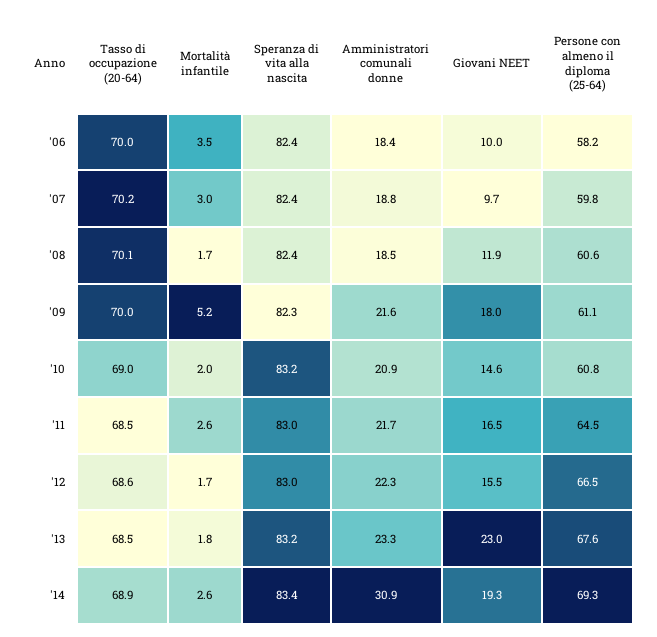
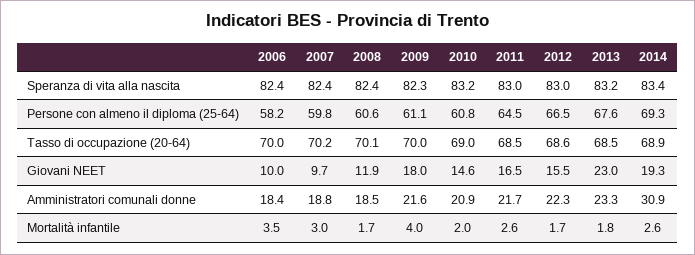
  {
    "Tasso di occupazione (20-64)": {
      "'06": 70,
      "'07": 70.2,
      "'08": 70.1,
      "'09": 70,
      "'10": 69,
      "'11": 68.5,
      "'12": 68.6,
      "'13": 68.5,
      "'14": 68.9
    },
    "Mortalità infantile": {
      "'06": 3.5,
      "'07": 3,
      "'08": 1.7,
-     "'09": 5.2,
+     "'09": 4,
      "'10": 2,
      "'11": 2.6,
      "'12": 1.7,
      "'13": 1.8,
      "'14": 2.6
    },
    "Speranza di vita alla nascita": {
      "'06": 82.4,
      "'07": 82.4,
      "'08": 82.4,
      "'09": 82.3,
      "'10": 83.2,
      "'11": 83,
      "'12": 83,
      "'13": 83.2,
      "'14": 83.4
    },
    "Amministratori comunali donne": {
      "'06": 18.4,
      "'07": 18.8,
      "'08": 18.5,
      "'09": 21.6,
      "'10": 20.9,
      "'11": 21.7,
      "'12": 22.3,
      "'13": 23.3,
      "'14": 30.9
    },
    "Giovani NEET": {
      "'06": 10,
      "'07": 9.7,
      "'08": 11.9,
      "'09": 18,
      "'10": 14.6,
      "'11": 16.5,
      "'12": 15.5,
      "'13": 23,
      "'14": 19.3
    },
    "Persone con almeno il diploma (25-64)": {
      "'06": 58.2,
      "'07": 59.8,
      "'08": 60.6,
      "'09": 61.1,
      "'10": 60.8,
      "'11": 64.5,
      "'12": 66.5,
      "'13": 67.6,
      "'14": 69.3
    }
  }

